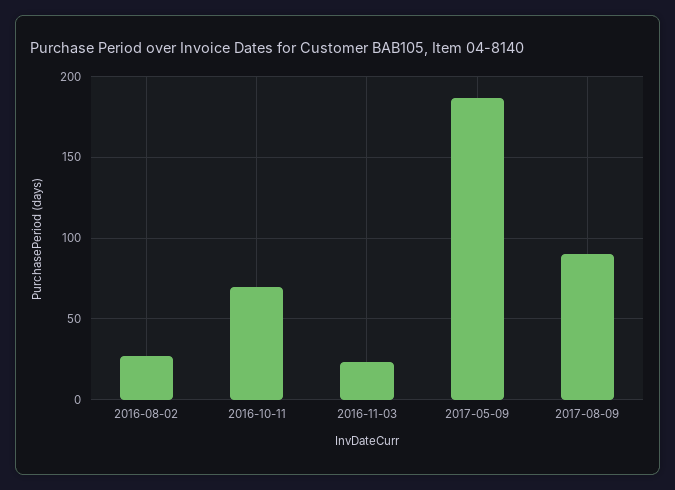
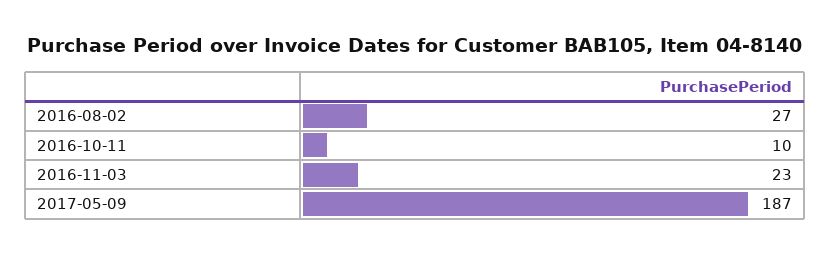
  {
    "2016-08-02": 27,
-   "2016-10-11": 70,
+   "2016-10-11": 10,
    "2016-11-03": 23,
-   "2017-05-09": 187,
+   "2017-05-09": 187
-   "2017-08-09": 90
  }

